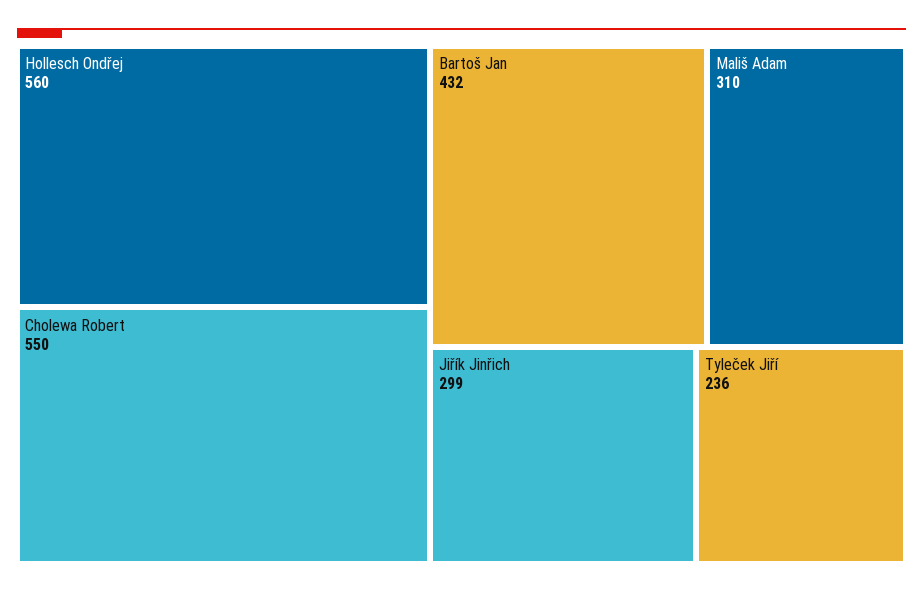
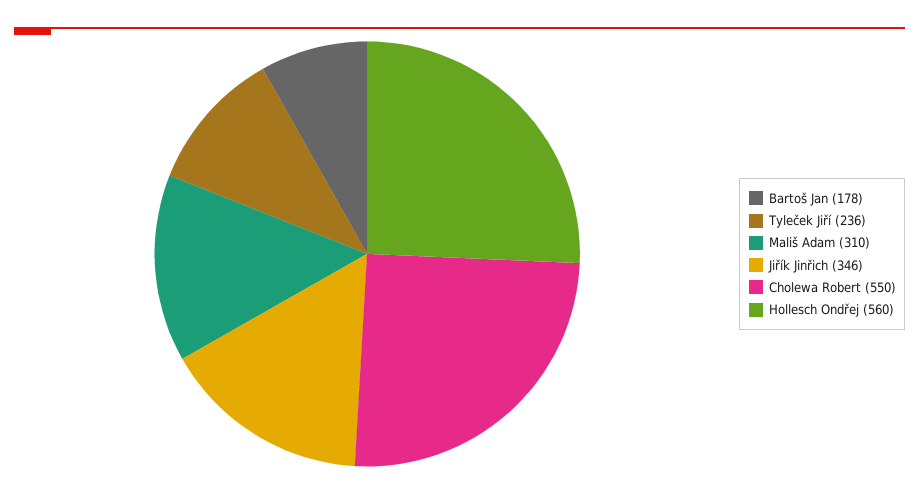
  {
    "Hollesch Ondřej": 560,
    "Cholewa Robert": 550,
-   "Bartoš Jan": 432,
+   "Bartoš Jan": 178,
    "Mališ Adam": 310,
-   "Jiřík Jinřich": 299,
+   "Jiřík Jinřich": 346,
    "Tyleček Jiří": 236
  }

